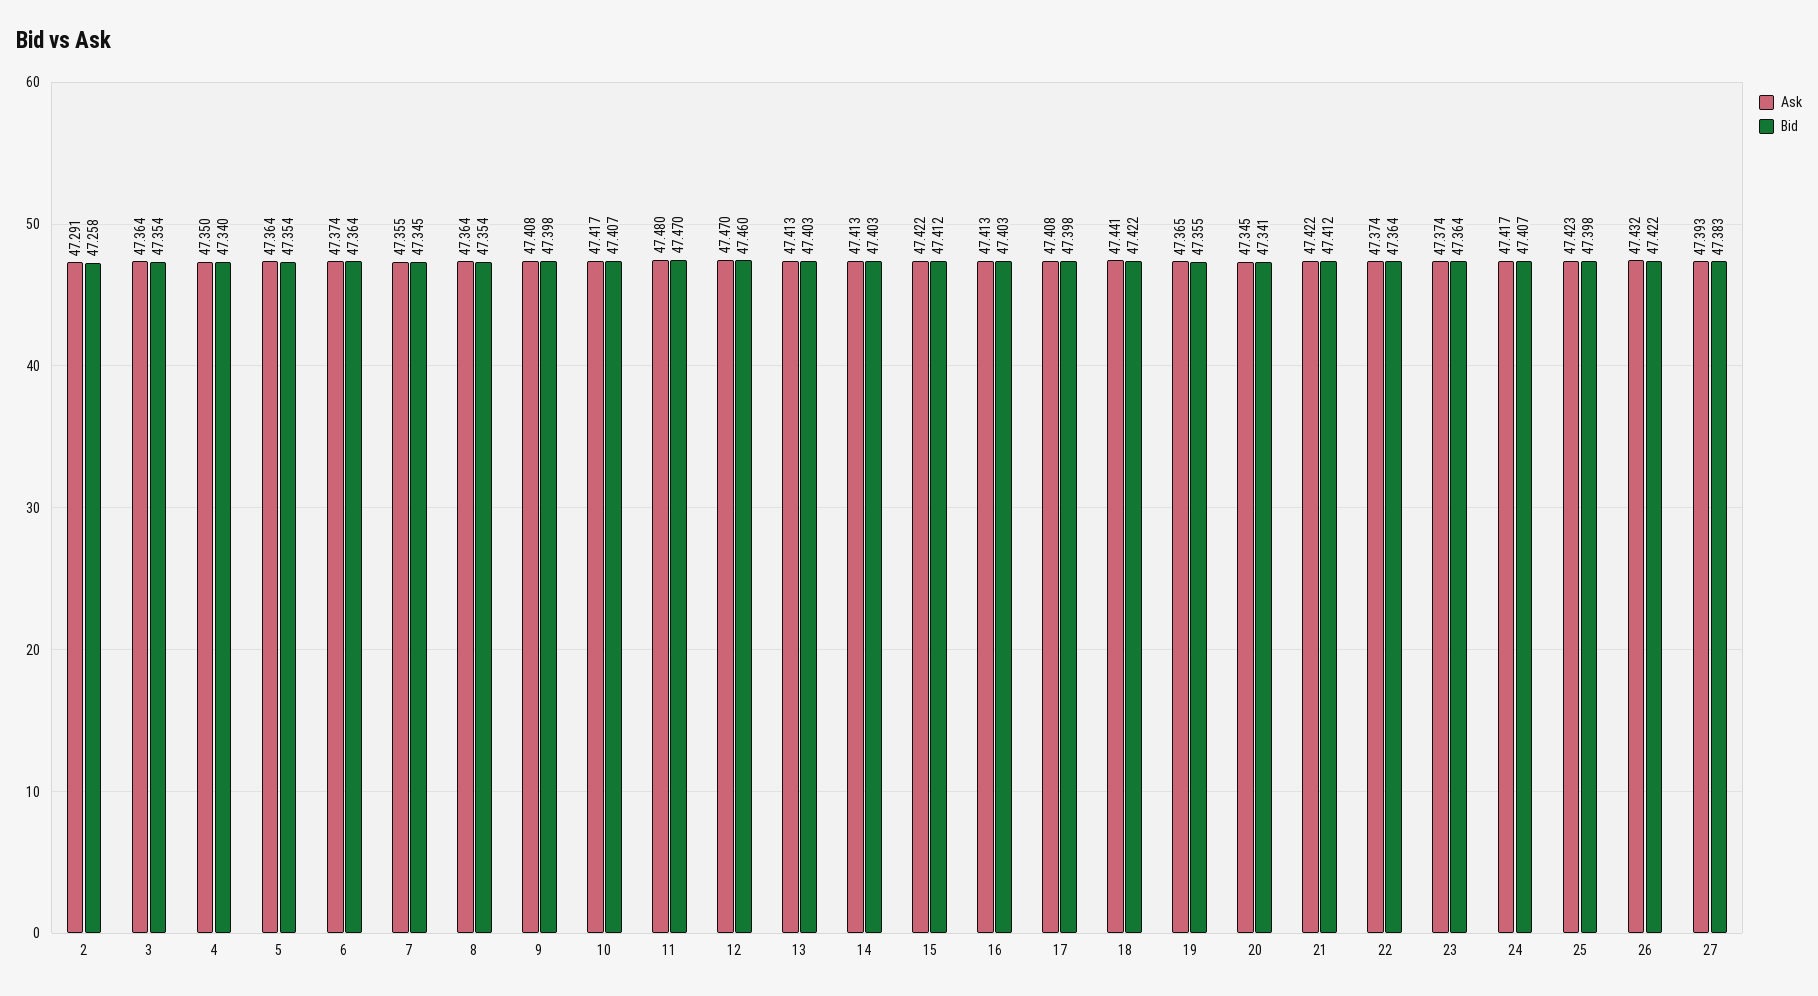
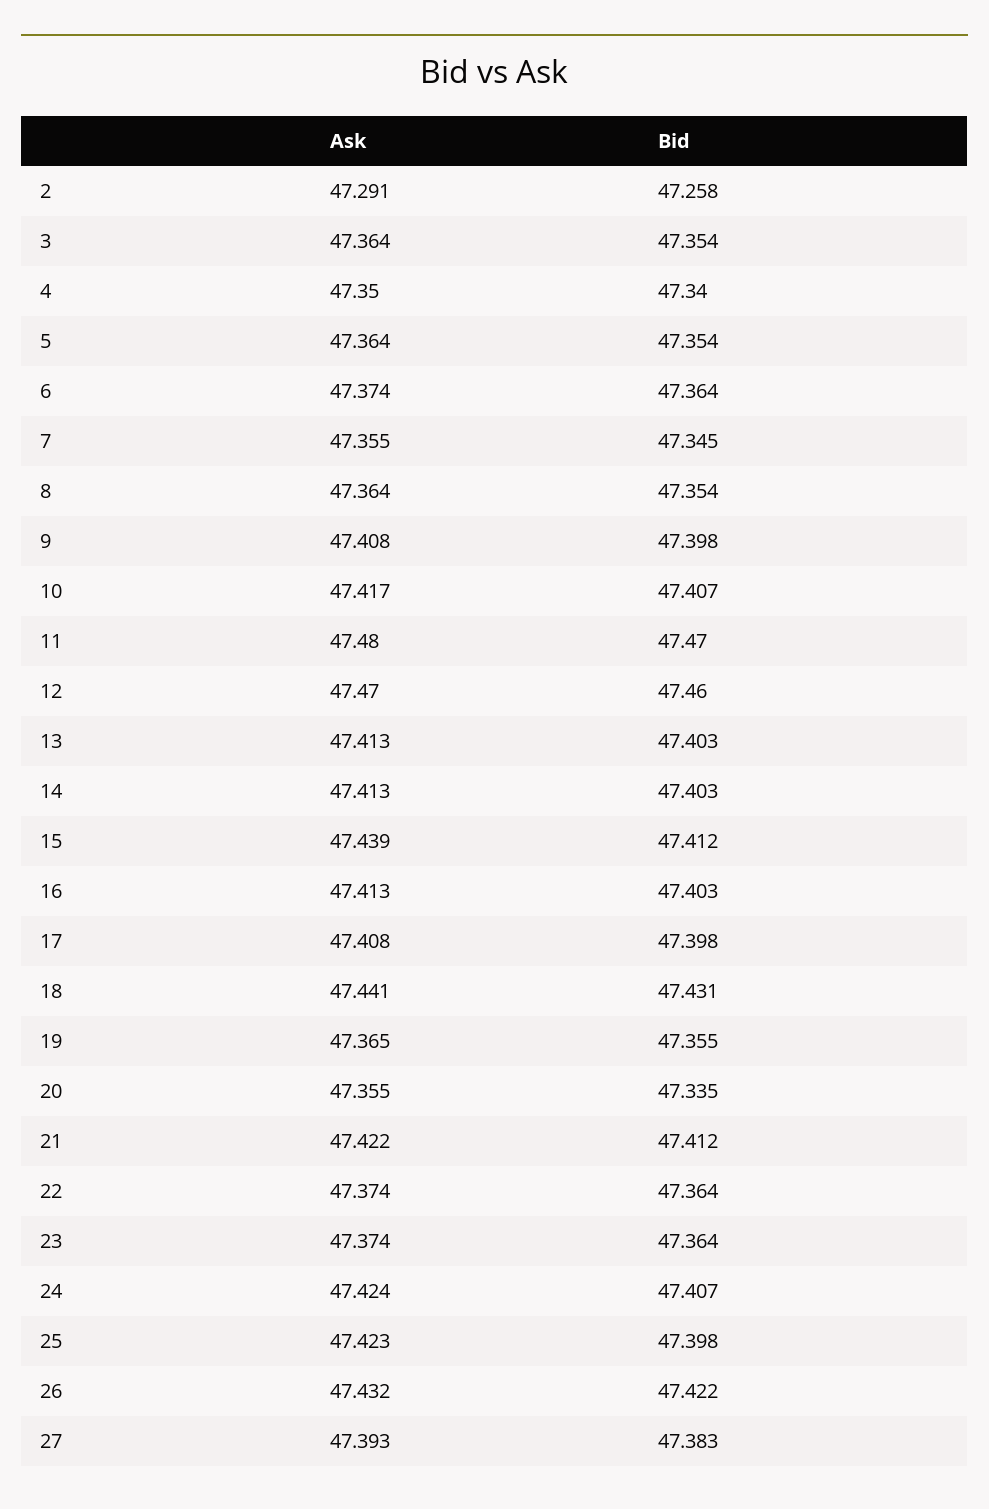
  {
    "Ask": {
      "2": 47.291,
      "3": 47.364,
      "4": 47.35,
      "5": 47.364,
      "6": 47.374,
      "7": 47.355,
      "8": 47.364,
      "9": 47.408,
      "10": 47.417,
      "11": 47.48,
      "12": 47.47,
      "13": 47.413,
      "14": 47.413,
-     "15": 47.422,
+     "15": 47.439,
      "16": 47.413,
      "17": 47.408,
      "18": 47.441,
      "19": 47.365,
-     "20": 47.345,
+     "20": 47.355,
      "21": 47.422,
      "22": 47.374,
      "23": 47.374,
-     "24": 47.417,
+     "24": 47.424,
      "25": 47.423,
      "26": 47.432,
      "27": 47.393
    },
    "Bid": {
      "2": 47.258,
      "3": 47.354,
      "4": 47.34,
      "5": 47.354,
      "6": 47.364,
      "7": 47.345,
      "8": 47.354,
      "9": 47.398,
      "10": 47.407,
      "11": 47.47,
      "12": 47.46,
      "13": 47.403,
      "14": 47.403,
      "15": 47.412,
      "16": 47.403,
      "17": 47.398,
-     "18": 47.422,
+     "18": 47.431,
      "19": 47.355,
-     "20": 47.341,
+     "20": 47.335,
      "21": 47.412,
      "22": 47.364,
      "23": 47.364,
      "24": 47.407,
      "25": 47.398,
      "26": 47.422,
      "27": 47.383
    }
  }

